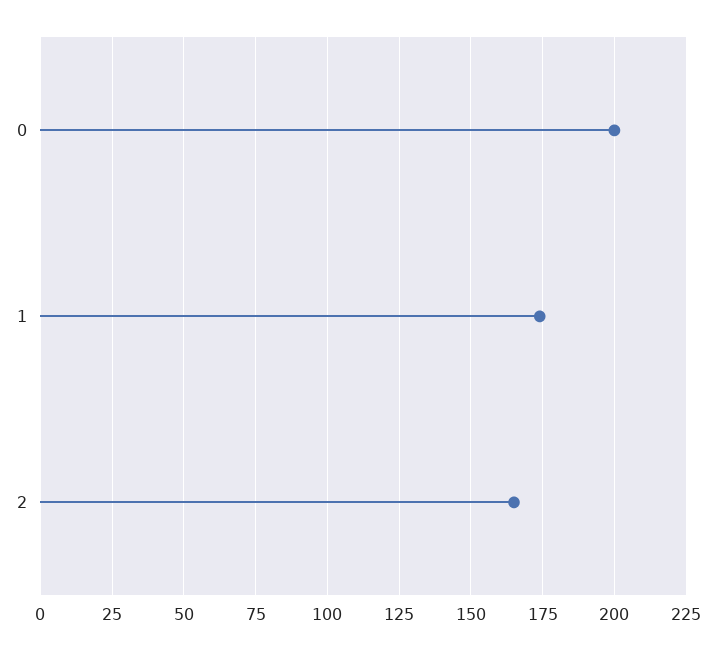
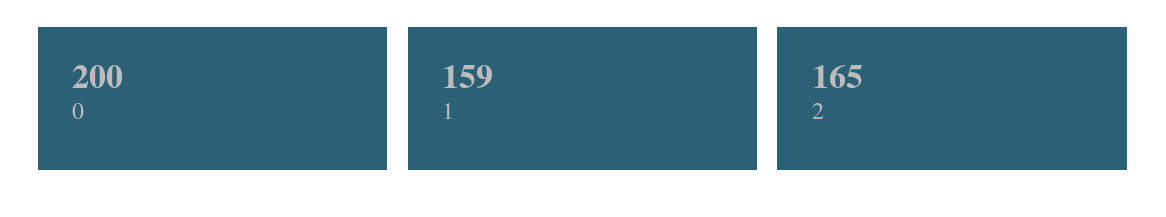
  {
    "0": 200,
-   "1": 175,
+   "1": 159,
    "2": 165
  }

